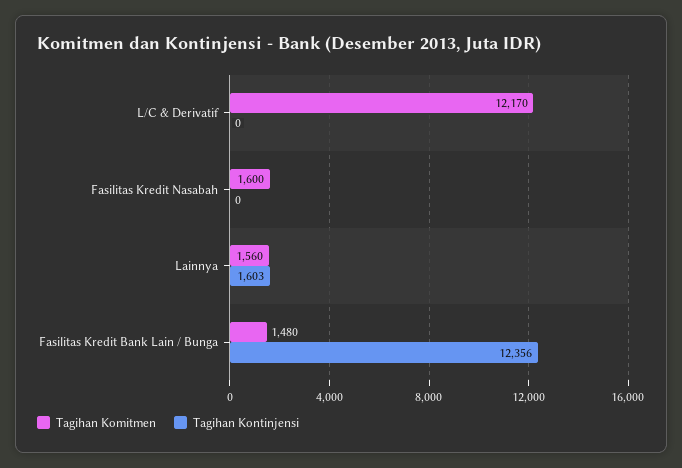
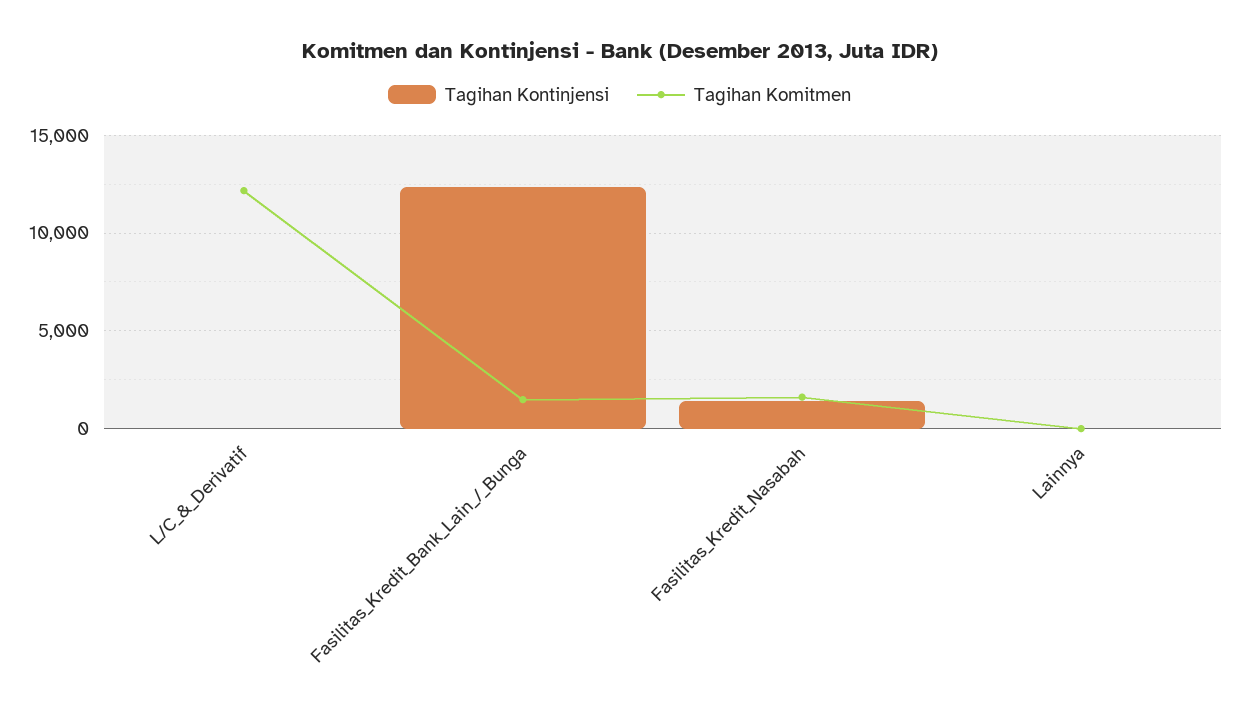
  {
    "Tagihan Komitmen": {
      "L/C & Derivatif": 12170,
      "Fasilitas Kredit Nasabah": 1600,
-     "Lainnya": 1560,
+     "Lainnya": 0,
      "Fasilitas Kredit Bank Lain / Bunga": 1480
    },
    "Tagihan Kontinjensi": {
      "L/C & Derivatif": 0,
-     "Fasilitas Kredit Nasabah": 0,
+     "Fasilitas Kredit Nasabah": 1500,
-     "Lainnya": 1603,
+     "Lainnya": 0,
      "Fasilitas Kredit Bank Lain / Bunga": 12356
    }
  }

